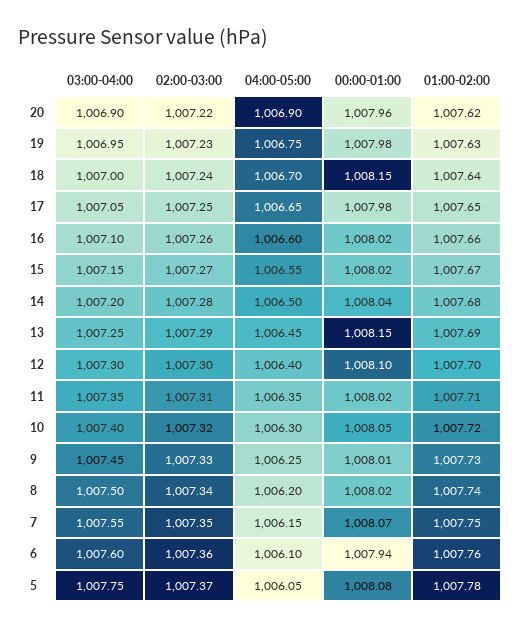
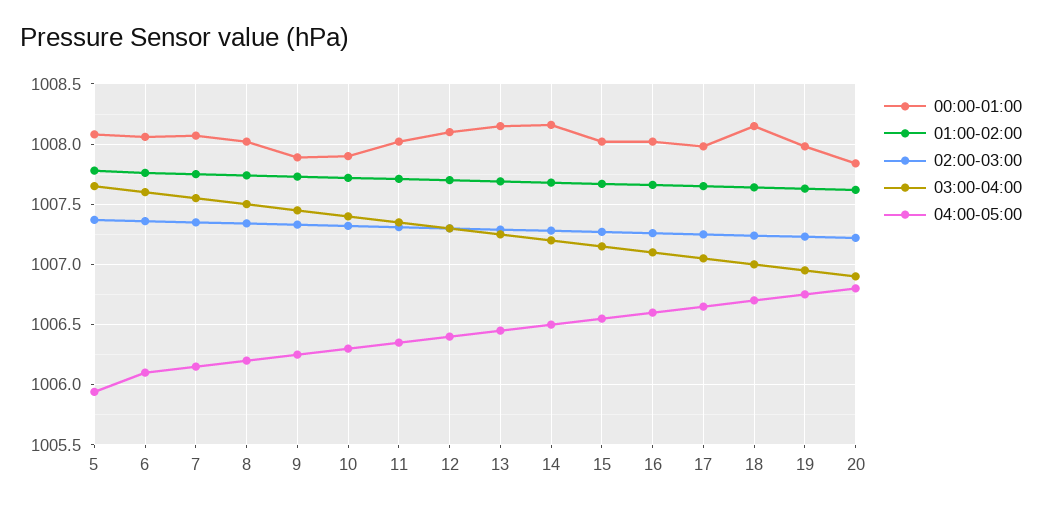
  {
    "03:00-04:00": {
      "20": 1006.9,
      "19": 1006.95,
      "18": 1007,
      "17": 1007.05,
      "16": 1007.1,
      "15": 1007.15,
      "14": 1007.2,
      "13": 1007.25,
      "12": 1007.3,
      "11": 1007.35,
      "10": 1007.4,
      "9": 1007.45,
      "8": 1007.5,
      "7": 1007.55,
      "6": 1007.6,
-     "5": 1007.75
+     "5": 1007.65
    },
    "02:00-03:00": {
      "20": 1007.22,
      "19": 1007.23,
      "18": 1007.24,
      "17": 1007.25,
      "16": 1007.26,
      "15": 1007.27,
      "14": 1007.28,
      "13": 1007.29,
      "12": 1007.3,
      "11": 1007.31,
      "10": 1007.32,
      "9": 1007.33,
      "8": 1007.34,
      "7": 1007.35,
      "6": 1007.36,
      "5": 1007.37
    },
    "04:00-05:00": {
-     "20": 1006.9,
+     "20": 1006.8,
      "19": 1006.75,
      "18": 1006.7,
      "17": 1006.65,
      "16": 1006.6,
      "15": 1006.55,
      "14": 1006.5,
      "13": 1006.45,
      "12": 1006.4,
      "11": 1006.35,
      "10": 1006.3,
      "9": 1006.25,
      "8": 1006.2,
      "7": 1006.15,
      "6": 1006.1,
-     "5": 1006.05
+     "5": 1005.95
    },
    "00:00-01:00": {
-     "20": 1007.96,
+     "20": 1007.85,
      "19": 1007.98,
      "18": 1008.15,
      "17": 1007.98,
      "16": 1008.02,
      "15": 1008.02,
-     "14": 1008.04,
+     "14": 1008.15,
      "13": 1008.15,
      "12": 1008.1,
      "11": 1008.02,
-     "10": 1008.05,
+     "10": 1007.9,
-     "9": 1008.01,
+     "9": 1007.9,
      "8": 1008.02,
      "7": 1008.07,
-     "6": 1007.94,
+     "6": 1008.05,
      "5": 1008.08
    },
    "01:00-02:00": {
      "20": 1007.62,
      "19": 1007.63,
      "18": 1007.64,
      "17": 1007.65,
      "16": 1007.66,
      "15": 1007.67,
      "14": 1007.68,
      "13": 1007.69,
      "12": 1007.7,
      "11": 1007.71,
      "10": 1007.72,
      "9": 1007.73,
      "8": 1007.74,
      "7": 1007.75,
      "6": 1007.76,
      "5": 1007.78
    }
  }

